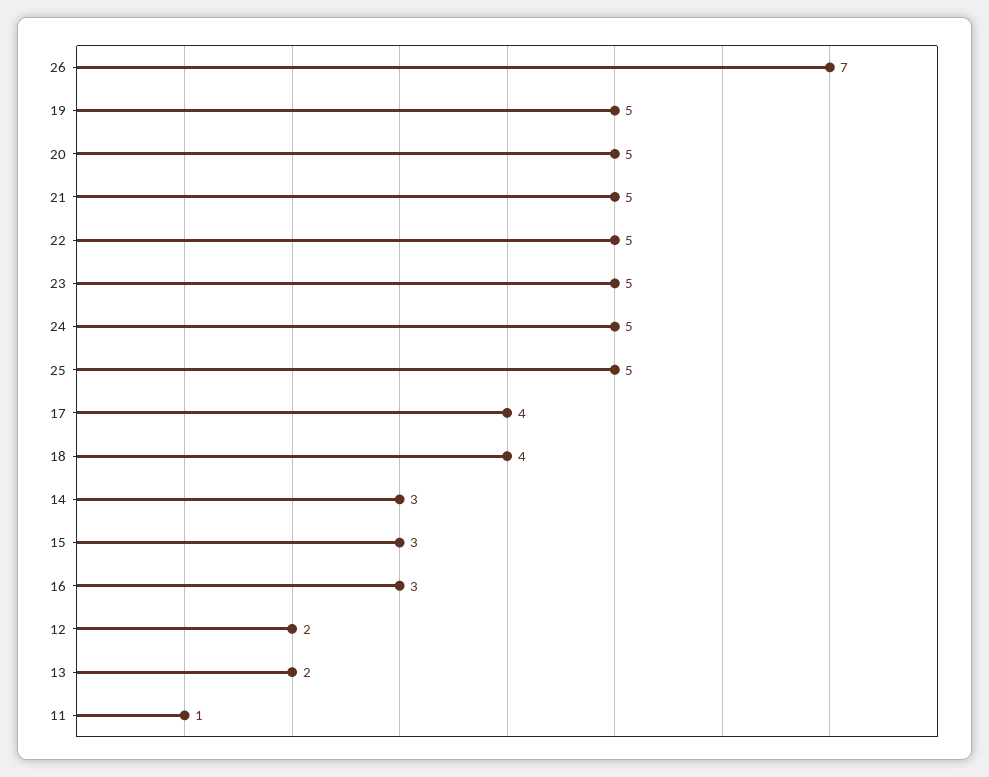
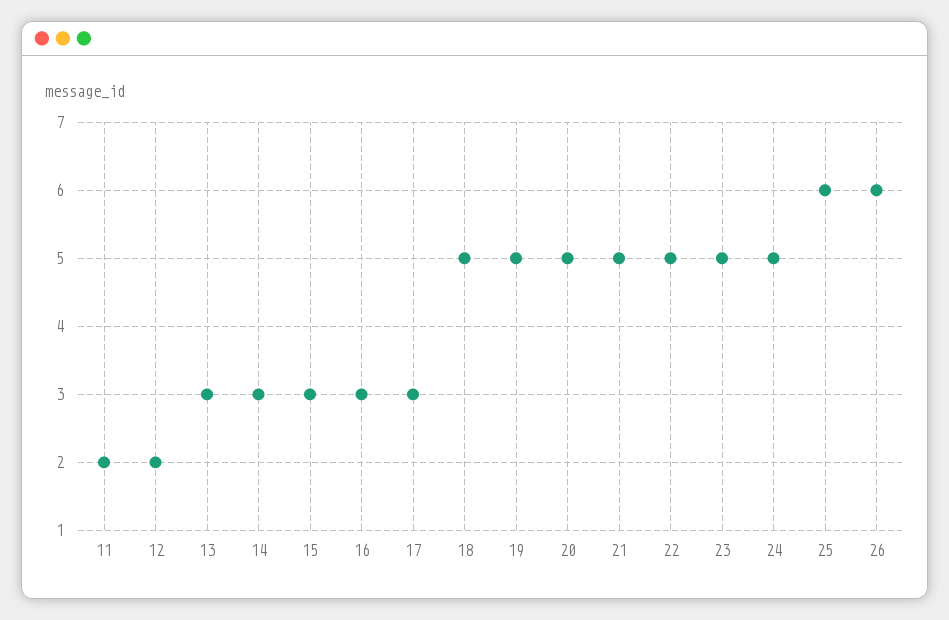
  {
-   "26": 7,
+   "26": 6,
    "19": 5,
    "20": 5,
    "21": 5,
    "22": 5,
    "23": 5,
    "24": 5,
-   "25": 5,
+   "25": 6,
-   "17": 4,
+   "17": 3,
-   "18": 4,
+   "18": 5,
    "14": 3,
    "15": 3,
    "16": 3,
    "12": 2,
-   "13": 2,
+   "13": 3,
-   "11": 1
+   "11": 2
  }

